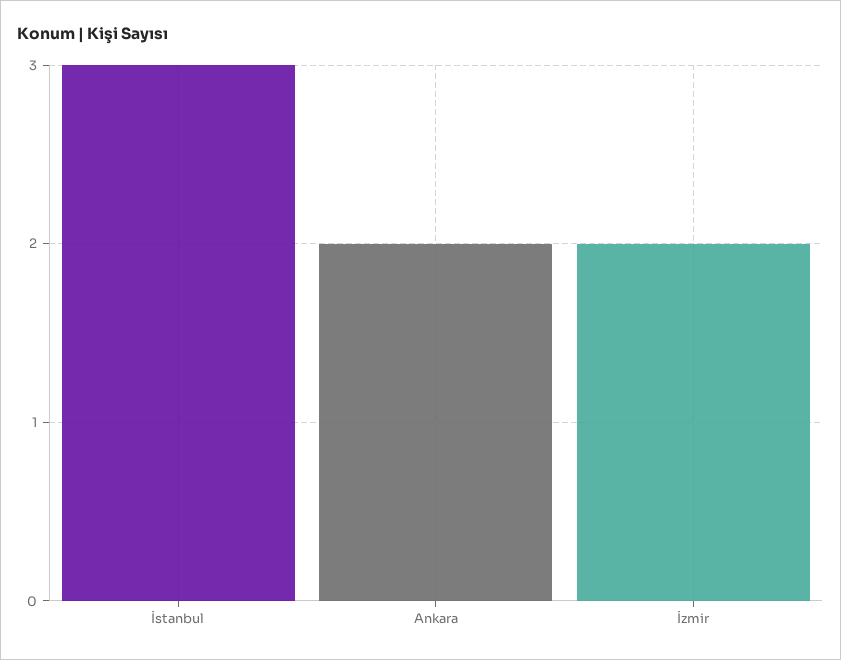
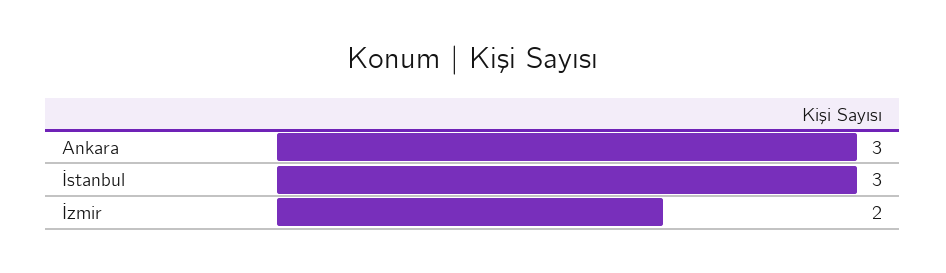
  {
    "İstanbul": 3,
-   "Ankara": 2,
+   "Ankara": 3,
    "İzmir": 2
  }

